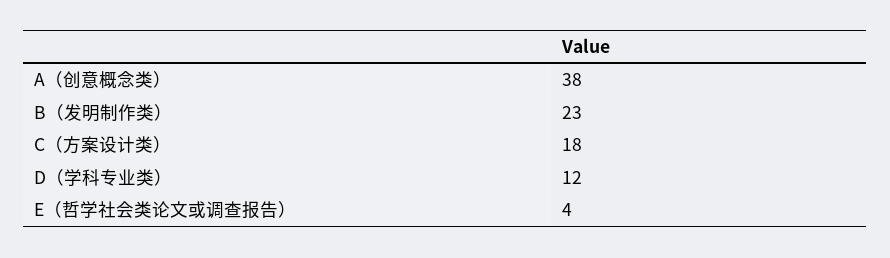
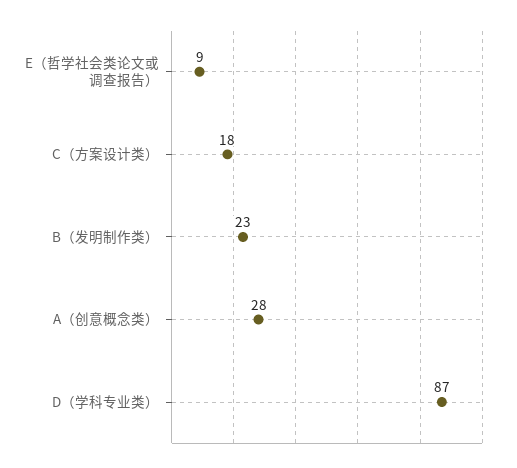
  {
-   "A（创意概念类）": 38,
+   "A（创意概念类）": 28,
    "B（发明制作类）": 23,
    "C（方案设计类）": 18,
-   "D（学科专业类）": 12,
+   "D（学科专业类）": 87,
-   "E（哲学社会类论文或调查报告）": 4
+   "E（哲学社会类论文或调查报告）": 9
  }

